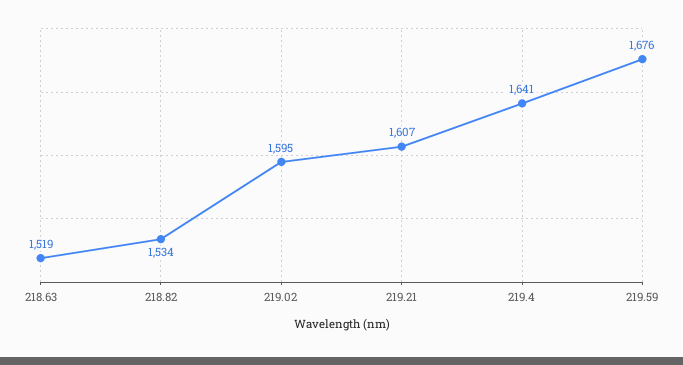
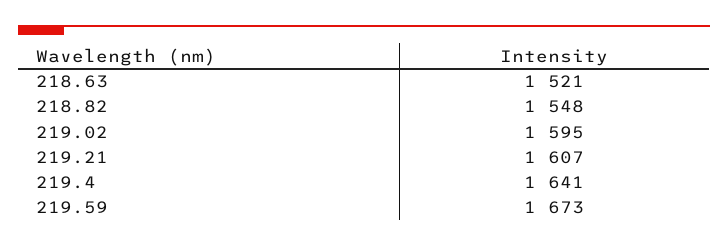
  {
-   "218.63": 1519,
+   "218.63": 1521,
-   "218.82": 1534,
+   "218.82": 1548,
    "219.02": 1595,
    "219.21": 1607,
    "219.4": 1641,
-   "219.59": 1676
+   "219.59": 1673
  }

